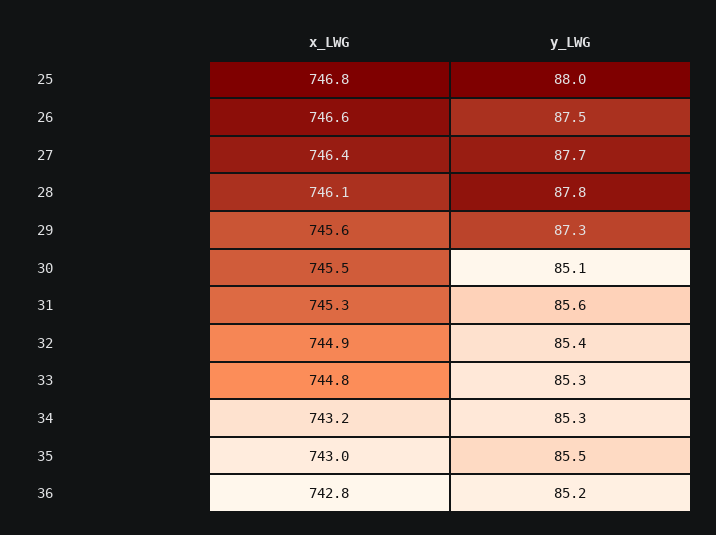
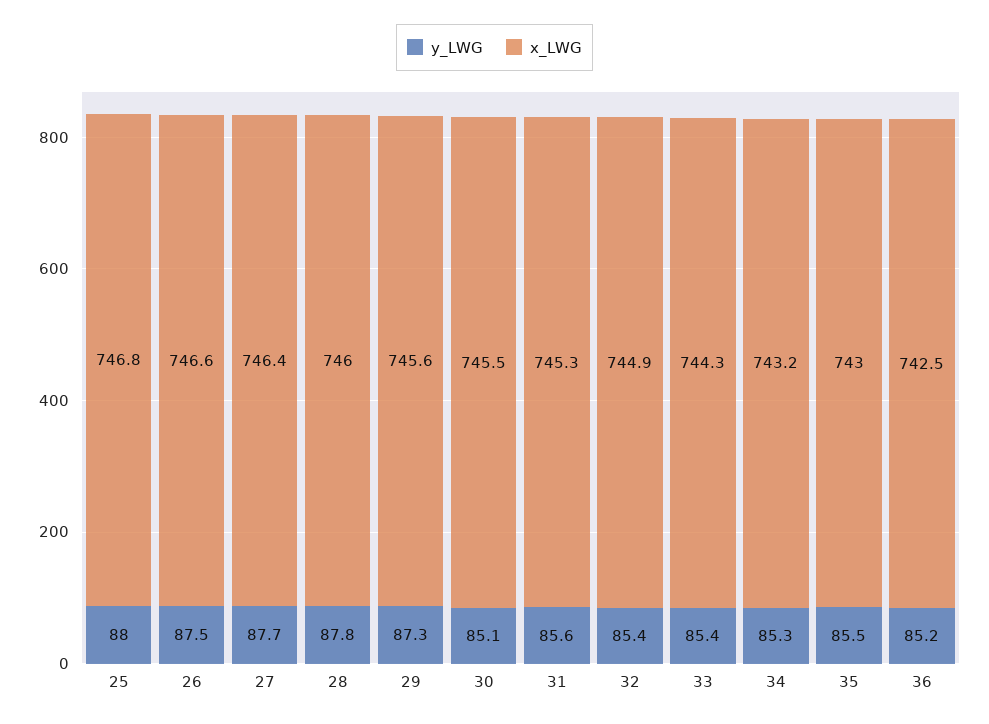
  {
    "x_LWG": {
      "25": 746.8,
      "26": 746.6,
      "27": 746.4,
-     "28": 746.1,
+     "28": 746,
      "29": 745.6,
      "30": 745.5,
      "31": 745.3,
      "32": 744.9,
-     "33": 744.8,
+     "33": 744.3,
      "34": 743.2,
      "35": 743,
-     "36": 742.8
+     "36": 742.5
    },
    "y_LWG": {
      "25": 88,
      "26": 87.5,
      "27": 87.7,
      "28": 87.8,
      "29": 87.3,
      "30": 85.1,
      "31": 85.6,
      "32": 85.4,
-     "33": 85.3,
+     "33": 85.4,
      "34": 85.3,
      "35": 85.5,
      "36": 85.2
    }
  }

